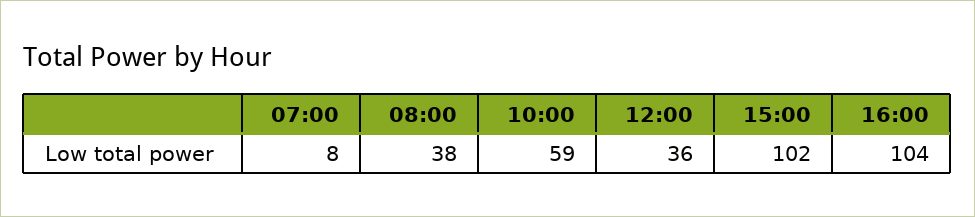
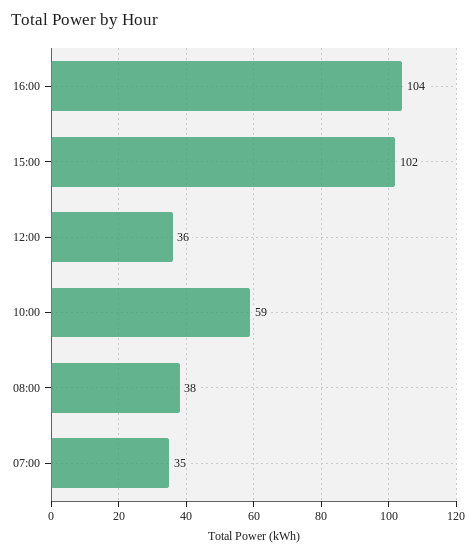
  {
-   "07:00": 8,
+   "07:00": 35,
    "08:00": 38,
    "10:00": 59,
    "12:00": 36,
    "15:00": 102,
    "16:00": 104
  }

